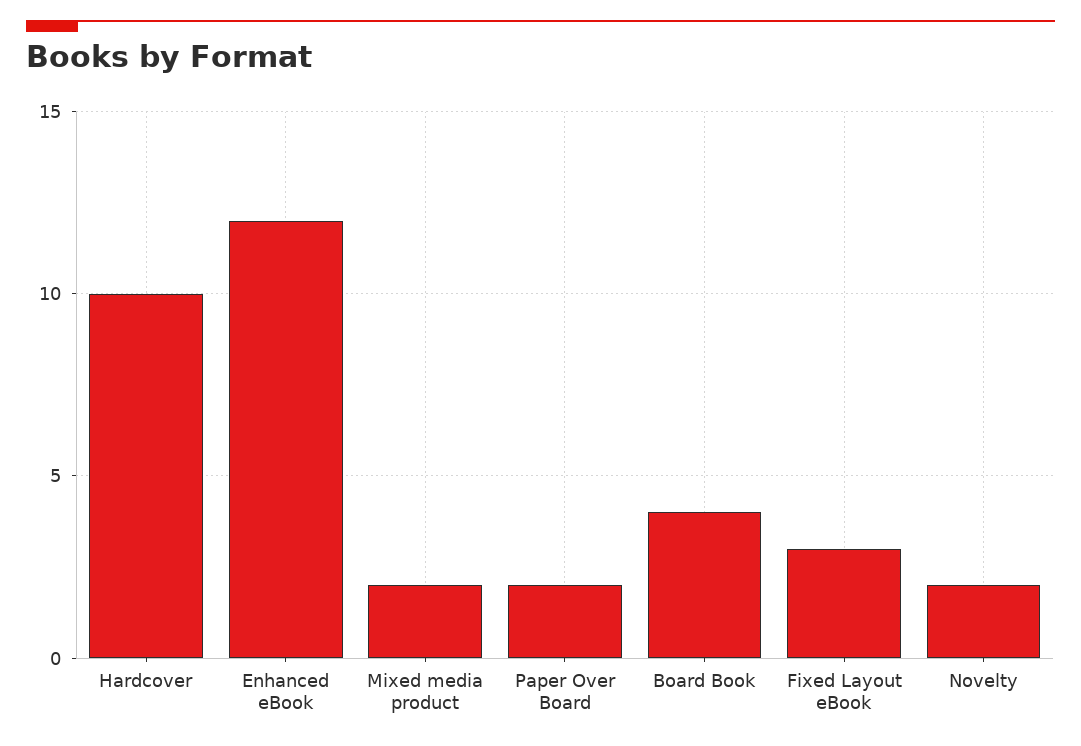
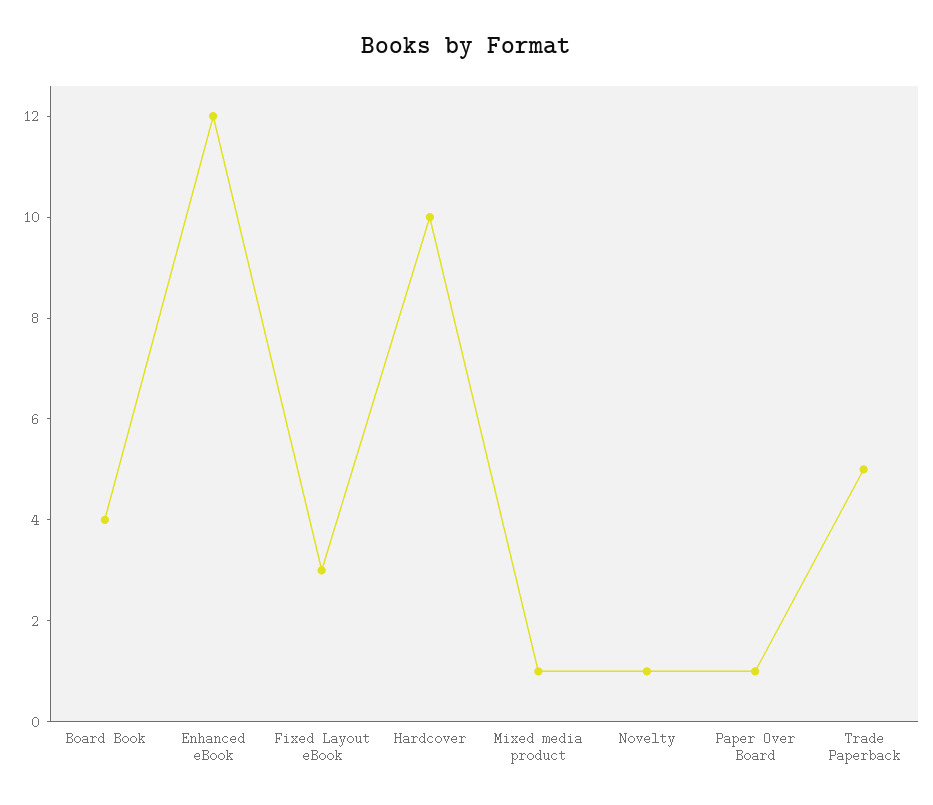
  {
    "Hardcover": 10,
    "Enhanced eBook": 12,
-   "Mixed media product": 2,
+   "Mixed media product": 1,
-   "Paper Over Board": 2,
+   "Paper Over Board": 1,
    "Board Book": 4,
    "Fixed Layout eBook": 3,
-   "Novelty": 2
+   "Novelty": 1,
+   "Trade Paperback": 5
  }

